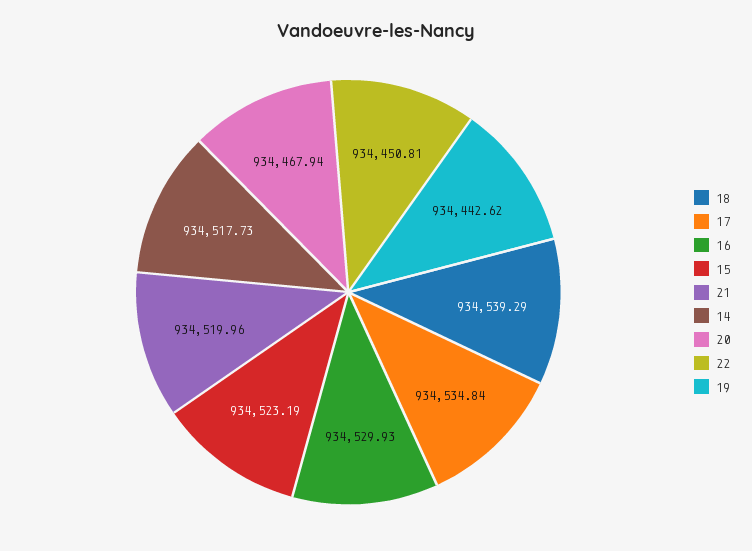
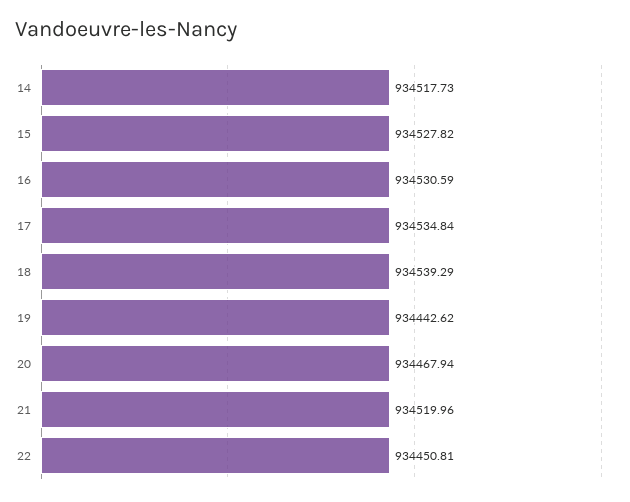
  {
    "18": 934539.29,
    "17": 934534.84,
-   "16": 934529.93,
+   "16": 934530.59,
-   "15": 934523.19,
+   "15": 934527.82,
    "21": 934519.96,
    "14": 934517.73,
    "20": 934467.94,
    "22": 934450.81,
    "19": 934442.62
  }

